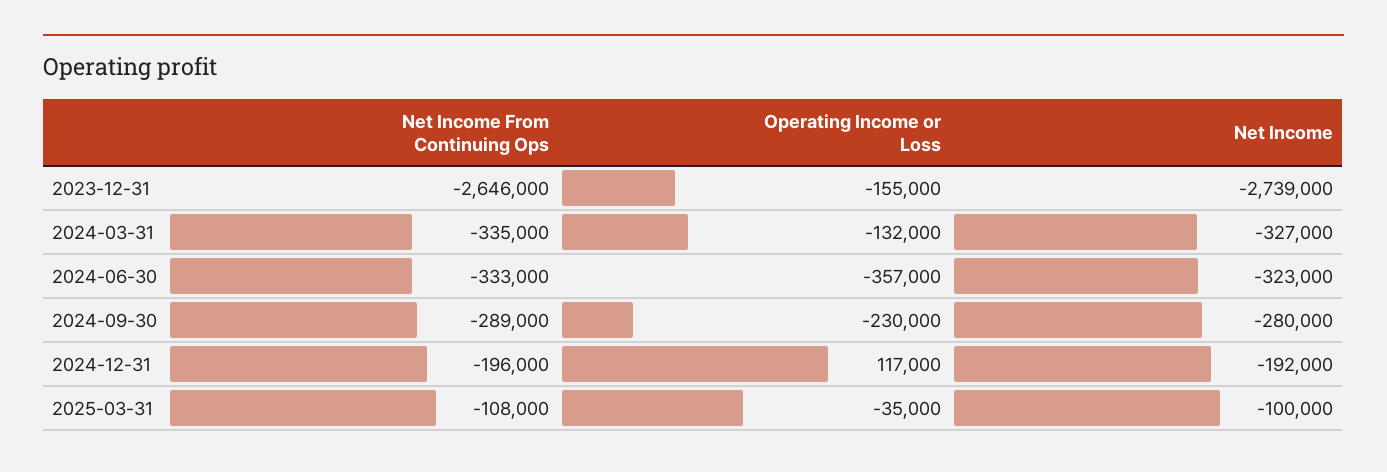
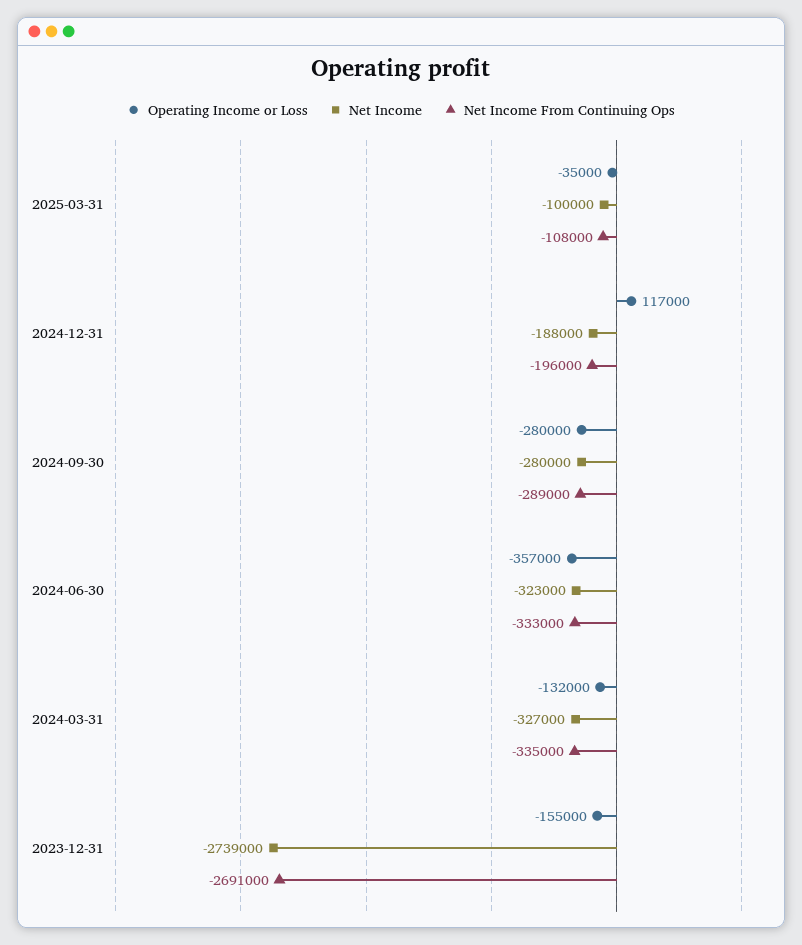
  {
    "Net Income From Continuing Ops": {
-     "2023-12-31": -2646000,
+     "2023-12-31": -2691000,
      "2024-03-31": -335000,
      "2024-06-30": -333000,
      "2024-09-30": -289000,
      "2024-12-31": -196000,
      "2025-03-31": -108000
    },
    "Operating Income or Loss": {
      "2023-12-31": -155000,
      "2024-03-31": -132000,
      "2024-06-30": -357000,
-     "2024-09-30": -230000,
+     "2024-09-30": -280000,
      "2024-12-31": 117000,
      "2025-03-31": -35000
    },
    "Net Income": {
      "2023-12-31": -2739000,
      "2024-03-31": -327000,
      "2024-06-30": -323000,
      "2024-09-30": -280000,
-     "2024-12-31": -192000,
+     "2024-12-31": -188000,
      "2025-03-31": -100000
    }
  }

